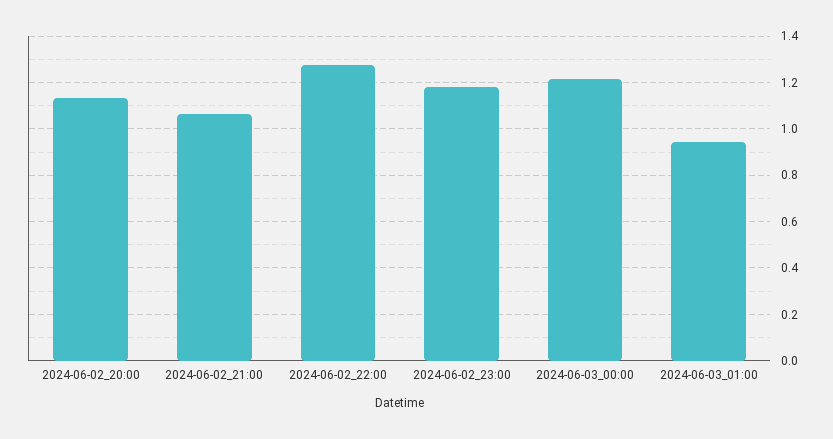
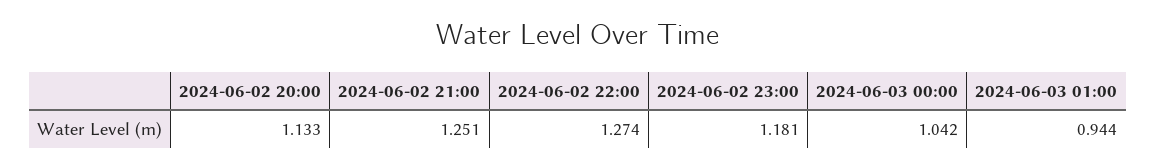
  {
    "2024-06-02_20:00": 1.133,
-   "2024-06-02_21:00": 1.05,
+   "2024-06-02_21:00": 1.251,
    "2024-06-02_22:00": 1.274,
    "2024-06-02_23:00": 1.181,
-   "2024-06-03_00:00": 1.2,
+   "2024-06-03_00:00": 1.042,
    "2024-06-03_01:00": 0.944
  }

